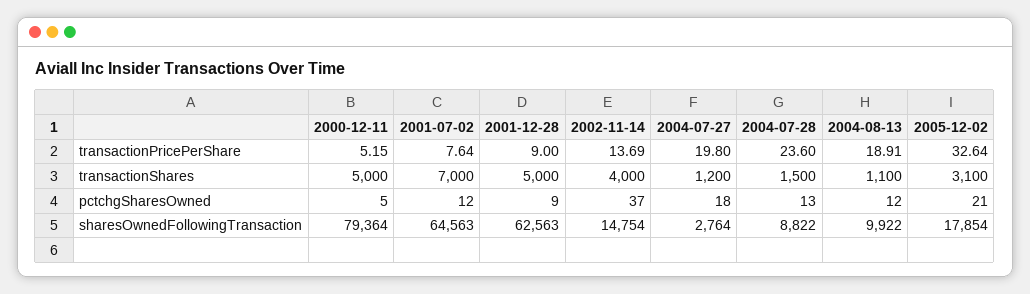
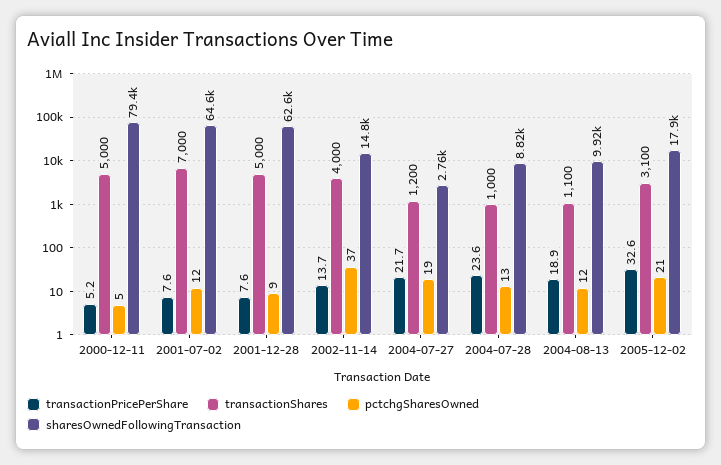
  {
    "transactionPricePerShare": {
      "2000-12-11": 5.15,
      "2001-07-02": 7.64,
-     "2001-12-28": 9,
+     "2001-12-28": 7.6,
      "2002-11-14": 13.69,
-     "2004-07-27": 19.8,
+     "2004-07-27": 21.7,
      "2004-07-28": 23.6,
      "2004-08-13": 18.91,
      "2005-12-02": 32.64
    },
    "transactionShares": {
      "2000-12-11": 5000,
      "2001-07-02": 7000,
      "2001-12-28": 5000,
      "2002-11-14": 4000,
      "2004-07-27": 1200,
-     "2004-07-28": 1500,
+     "2004-07-28": 1000,
      "2004-08-13": 1100,
      "2005-12-02": 3100
    },
    "pctchgSharesOwned": {
      "2000-12-11": 5,
      "2001-07-02": 12,
      "2001-12-28": 9,
      "2002-11-14": 37,
-     "2004-07-27": 18,
+     "2004-07-27": 19,
      "2004-07-28": 13,
      "2004-08-13": 12,
      "2005-12-02": 21
    },
    "sharesOwnedFollowingTransaction": {
      "2000-12-11": 79364,
      "2001-07-02": 64563,
      "2001-12-28": 62563,
      "2002-11-14": 14754,
      "2004-07-27": 2764,
      "2004-07-28": 8822,
      "2004-08-13": 9922,
      "2005-12-02": 17854
    }
  }

